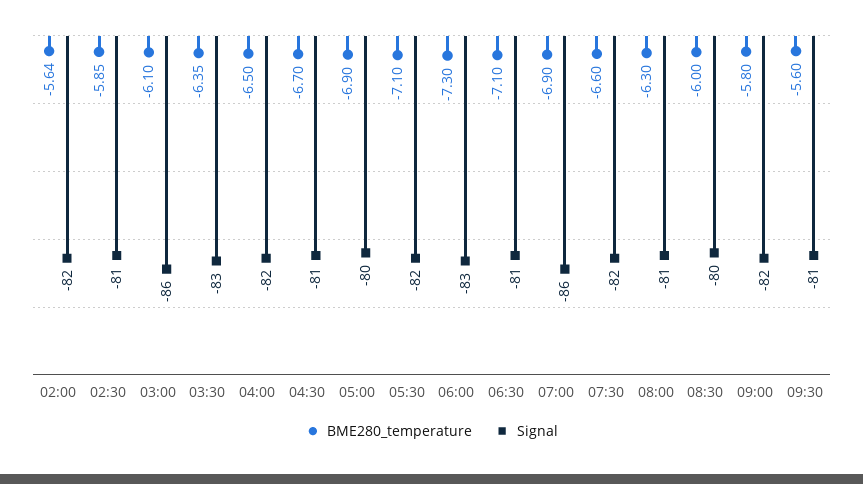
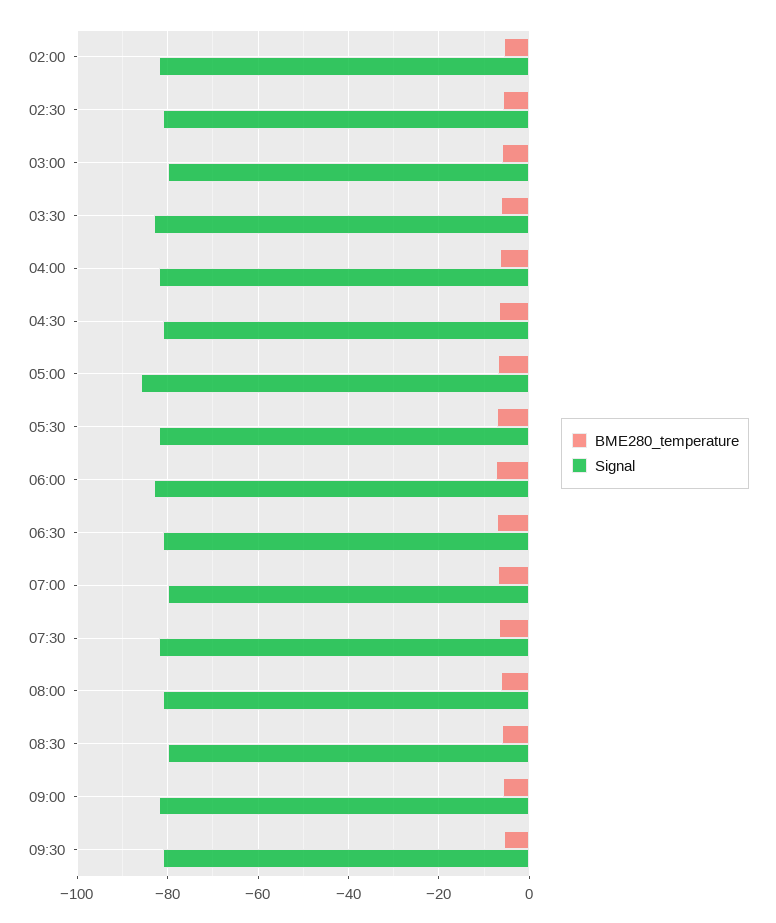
  {
    "BME280_temperature": {
      "02:00": -5.64,
      "02:30": -5.85,
      "03:00": -6.1,
      "03:30": -6.35,
      "04:00": -6.5,
      "04:30": -6.7,
      "05:00": -6.9,
      "05:30": -7.1,
      "06:00": -7.3,
      "06:30": -7.1,
      "07:00": -6.9,
      "07:30": -6.6,
      "08:00": -6.3,
      "08:30": -6,
      "09:00": -5.8,
      "09:30": -5.6
    },
    "Signal": {
      "02:00": -82,
      "02:30": -81,
-     "03:00": -86,
+     "03:00": -80,
      "03:30": -83,
      "04:00": -82,
      "04:30": -81,
-     "05:00": -80,
+     "05:00": -86,
      "05:30": -82,
      "06:00": -83,
      "06:30": -81,
-     "07:00": -86,
+     "07:00": -80,
      "07:30": -82,
      "08:00": -81,
      "08:30": -80,
      "09:00": -82,
      "09:30": -81
    }
  }

